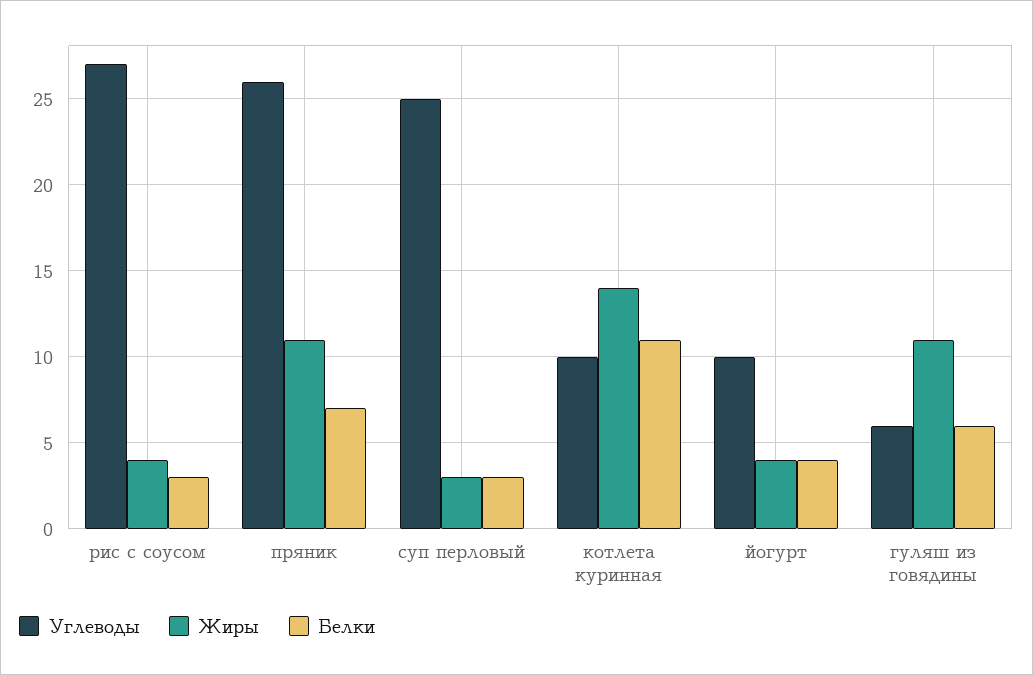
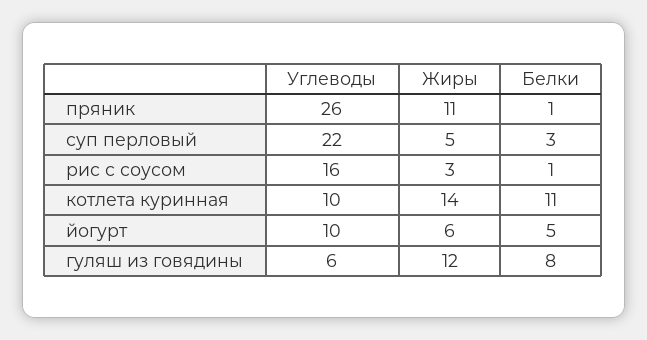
  {
    "Углеводы": {
-     "рис с соусом": 27,
+     "рис с соусом": 16,
      "пряник": 26,
-     "суп перловый": 25,
+     "суп перловый": 22,
      "котлета куринная": 10,
      "йогурт": 10,
      "гуляш из говядины": 6
    },
    "Жиры": {
-     "рис с соусом": 4,
+     "рис с соусом": 3,
      "пряник": 11,
-     "суп перловый": 3,
+     "суп перловый": 5,
      "котлета куринная": 14,
-     "йогурт": 4,
+     "йогурт": 6,
-     "гуляш из говядины": 11
+     "гуляш из говядины": 12
    },
    "Белки": {
-     "рис с соусом": 3,
+     "рис с соусом": 1,
-     "пряник": 7,
+     "пряник": 1,
      "суп перловый": 3,
      "котлета куринная": 11,
-     "йогурт": 4,
+     "йогурт": 5,
-     "гуляш из говядины": 6
+     "гуляш из говядины": 8
    }
  }

